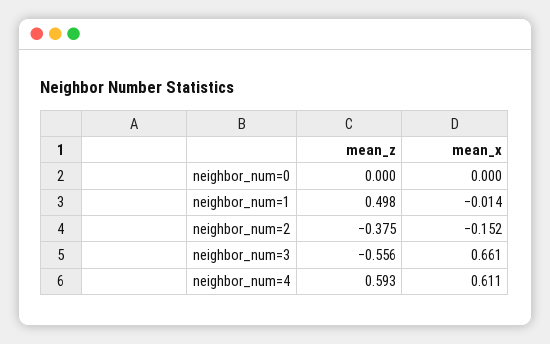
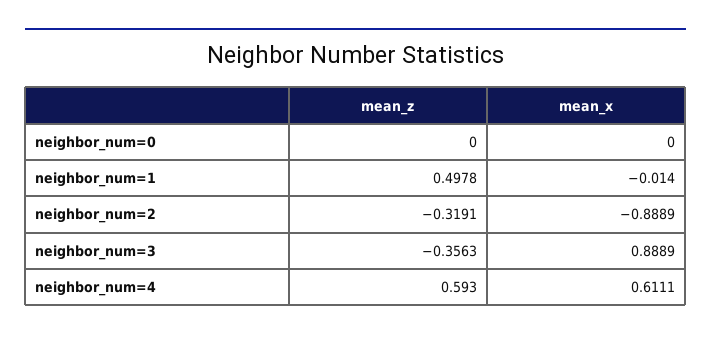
  {
    "mean_z": {
      "neighbor_num=0": 0,
      "neighbor_num=1": 0.4978,
-     "neighbor_num=2": -0.375,
+     "neighbor_num=2": -0.3191,
-     "neighbor_num=3": -0.556,
+     "neighbor_num=3": -0.3563,
      "neighbor_num=4": 0.593
    },
    "mean_x": {
      "neighbor_num=0": 0,
      "neighbor_num=1": -0.014,
-     "neighbor_num=2": -0.152,
+     "neighbor_num=2": -0.8889,
-     "neighbor_num=3": 0.661,
+     "neighbor_num=3": 0.8889,
      "neighbor_num=4": 0.6111
    }
  }

